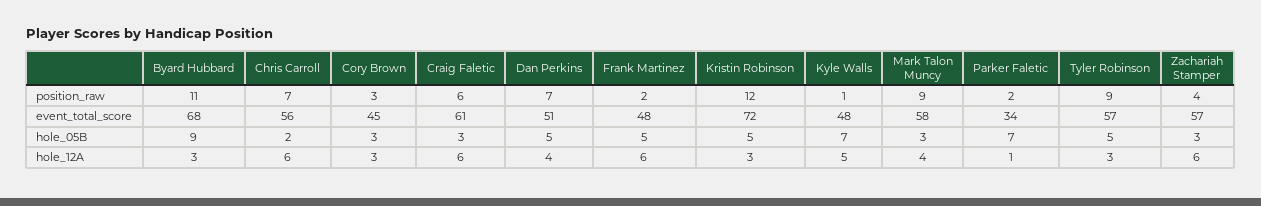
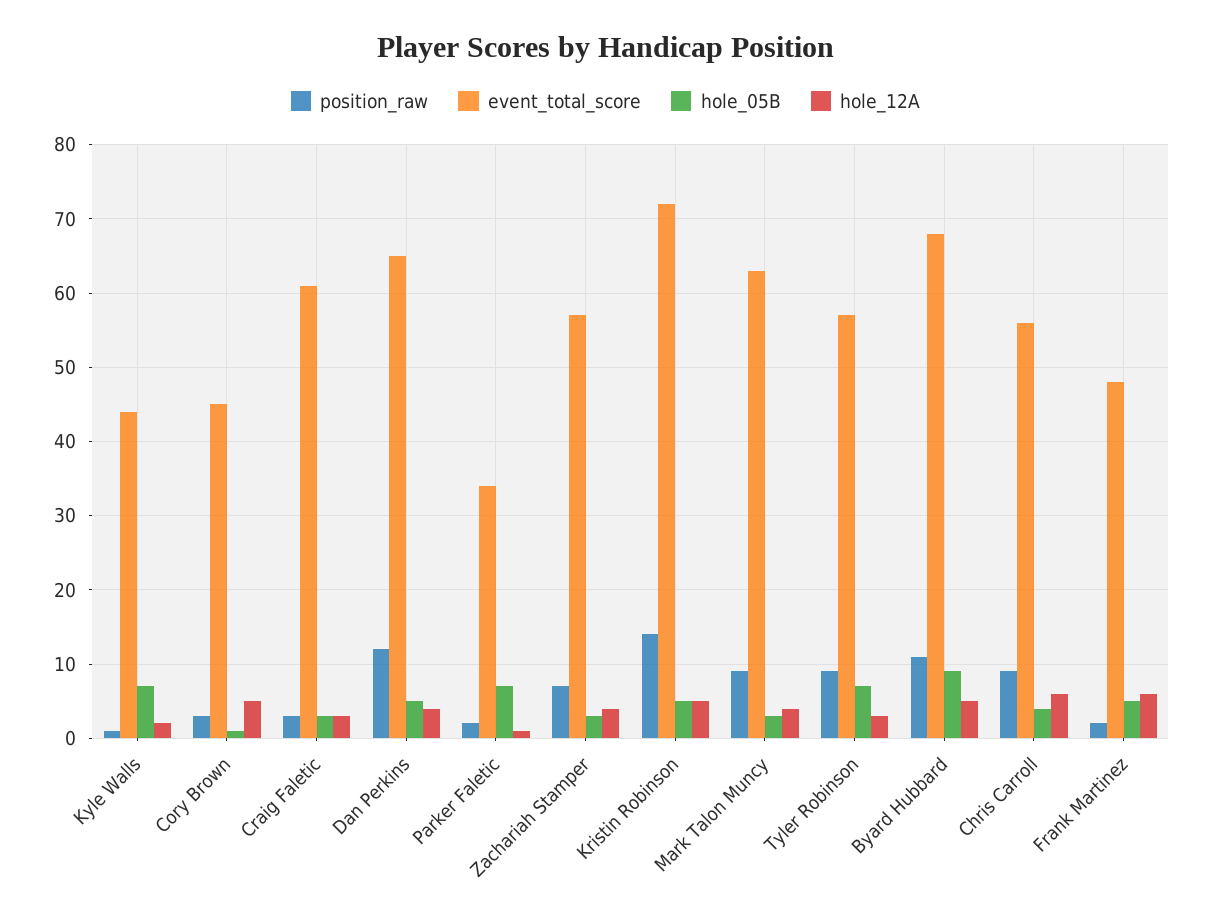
  {
    "position_raw": {
      "Byard Hubbard": 11,
-     "Chris Carroll": 7,
+     "Chris Carroll": 9,
      "Cory Brown": 3,
-     "Craig Faletic": 6,
+     "Craig Faletic": 3,
-     "Dan Perkins": 7,
+     "Dan Perkins": 12,
      "Frank Martinez": 2,
-     "Kristin Robinson": 12,
+     "Kristin Robinson": 14,
      "Kyle Walls": 1,
      "Mark Talon Muncy": 9,
      "Parker Faletic": 2,
      "Tyler Robinson": 9,
-     "Zachariah Stamper": 4
+     "Zachariah Stamper": 7
    },
    "event_total_score": {
      "Byard Hubbard": 68,
      "Chris Carroll": 56,
      "Cory Brown": 45,
      "Craig Faletic": 61,
-     "Dan Perkins": 51,
+     "Dan Perkins": 65,
      "Frank Martinez": 48,
      "Kristin Robinson": 72,
-     "Kyle Walls": 48,
+     "Kyle Walls": 44,
-     "Mark Talon Muncy": 58,
+     "Mark Talon Muncy": 63,
      "Parker Faletic": 34,
      "Tyler Robinson": 57,
      "Zachariah Stamper": 57
    },
    "hole_05B": {
      "Byard Hubbard": 9,
-     "Chris Carroll": 2,
+     "Chris Carroll": 4,
-     "Cory Brown": 3,
+     "Cory Brown": 1,
      "Craig Faletic": 3,
      "Dan Perkins": 5,
      "Frank Martinez": 5,
      "Kristin Robinson": 5,
      "Kyle Walls": 7,
      "Mark Talon Muncy": 3,
      "Parker Faletic": 7,
-     "Tyler Robinson": 5,
+     "Tyler Robinson": 7,
      "Zachariah Stamper": 3
    },
    "hole_12A": {
-     "Byard Hubbard": 3,
+     "Byard Hubbard": 5,
      "Chris Carroll": 6,
-     "Cory Brown": 3,
+     "Cory Brown": 5,
-     "Craig Faletic": 6,
+     "Craig Faletic": 3,
      "Dan Perkins": 4,
      "Frank Martinez": 6,
-     "Kristin Robinson": 3,
+     "Kristin Robinson": 5,
-     "Kyle Walls": 5,
+     "Kyle Walls": 2,
      "Mark Talon Muncy": 4,
      "Parker Faletic": 1,
      "Tyler Robinson": 3,
-     "Zachariah Stamper": 6
+     "Zachariah Stamper": 4
    }
  }

